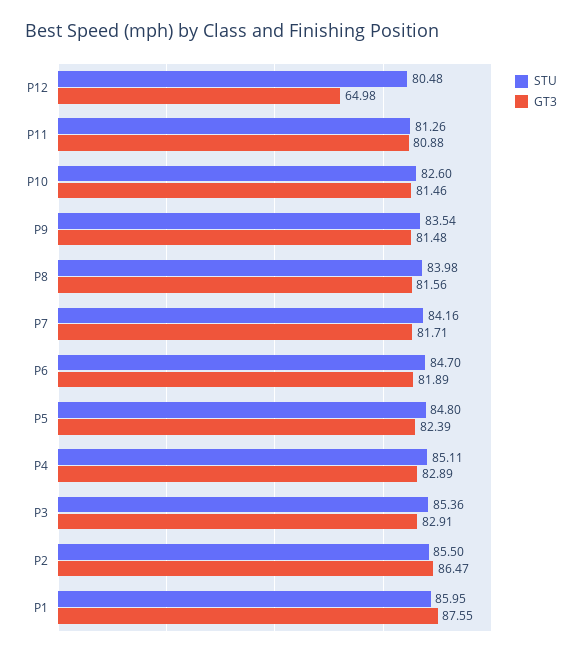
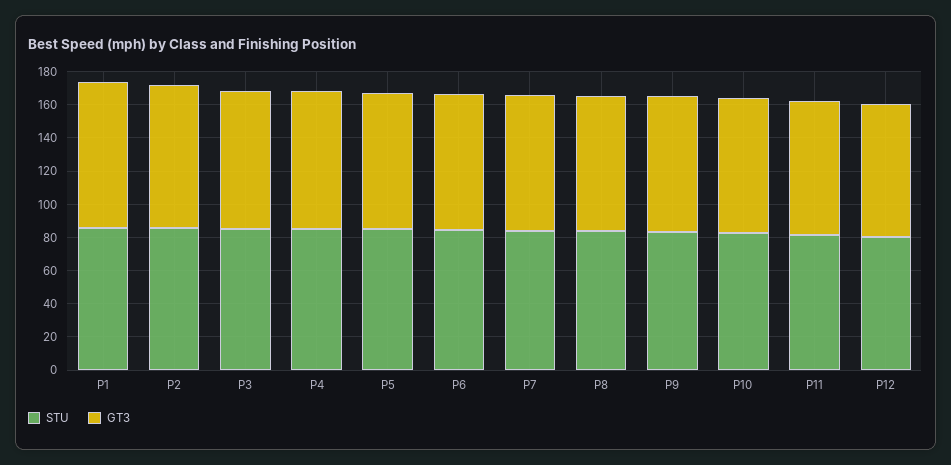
  {
    "STU": {
      "P12": 80.48,
      "P11": 81.26,
      "P10": 82.6,
      "P9": 83.54,
      "P8": 83.98,
      "P7": 84.16,
      "P6": 84.7,
      "P5": 84.8,
      "P4": 85.11,
      "P3": 85.36,
      "P2": 85.5,
      "P1": 85.95
    },
    "GT3": {
-     "P12": 64.98,
+     "P12": 80,
      "P11": 80.88,
      "P10": 81.46,
      "P9": 81.48,
      "P8": 81.56,
      "P7": 81.71,
      "P6": 81.89,
      "P5": 82.39,
      "P4": 82.89,
      "P3": 82.91,
      "P2": 86.47,
      "P1": 87.55
    }
  }

